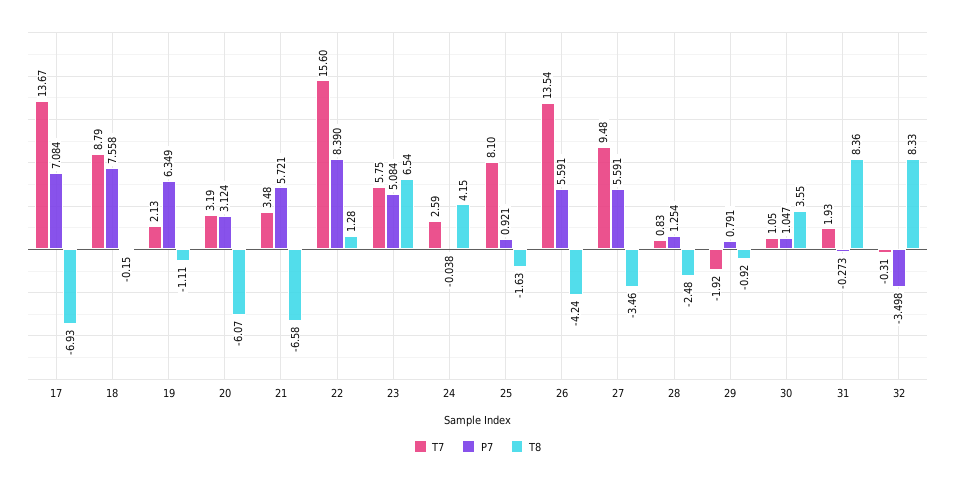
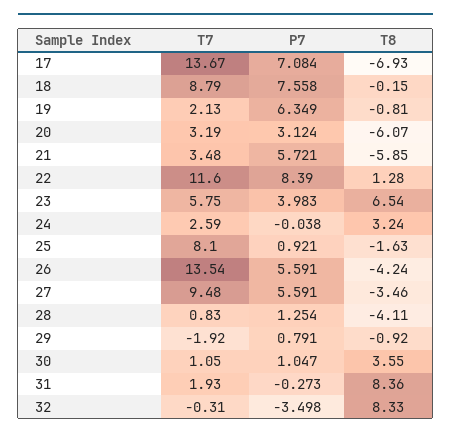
  {
    "T7": {
      "17": 13.67,
      "18": 8.79,
      "19": 2.13,
      "20": 3.19,
      "21": 3.48,
-     "22": 15.6,
+     "22": 11.6,
      "23": 5.75,
      "24": 2.59,
      "25": 8.1,
      "26": 13.54,
      "27": 9.48,
      "28": 0.83,
      "29": -1.92,
      "30": 1.05,
      "31": 1.93,
      "32": -0.31
    },
    "P7": {
      "17": 7.084,
      "18": 7.558,
      "19": 6.349,
      "20": 3.124,
      "21": 5.721,
      "22": 8.39,
-     "23": 5.084,
+     "23": 3.983,
      "24": -0.038,
      "25": 0.921,
      "26": 5.591,
      "27": 5.591,
      "28": 1.254,
      "29": 0.791,
      "30": 1.047,
      "31": -0.273,
      "32": -3.498
    },
    "T8": {
      "17": -6.93,
      "18": -0.15,
-     "19": -1.11,
+     "19": -0.81,
      "20": -6.07,
-     "21": -6.58,
+     "21": -5.85,
      "22": 1.28,
      "23": 6.54,
-     "24": 4.15,
+     "24": 3.24,
      "25": -1.63,
      "26": -4.24,
      "27": -3.46,
-     "28": -2.48,
+     "28": -4.11,
      "29": -0.92,
      "30": 3.55,
      "31": 8.36,
      "32": 8.33
    }
  }

